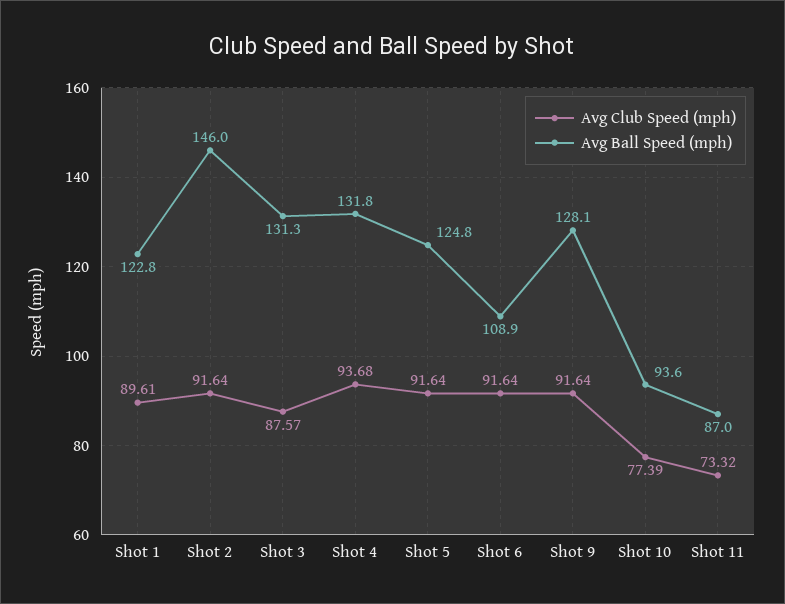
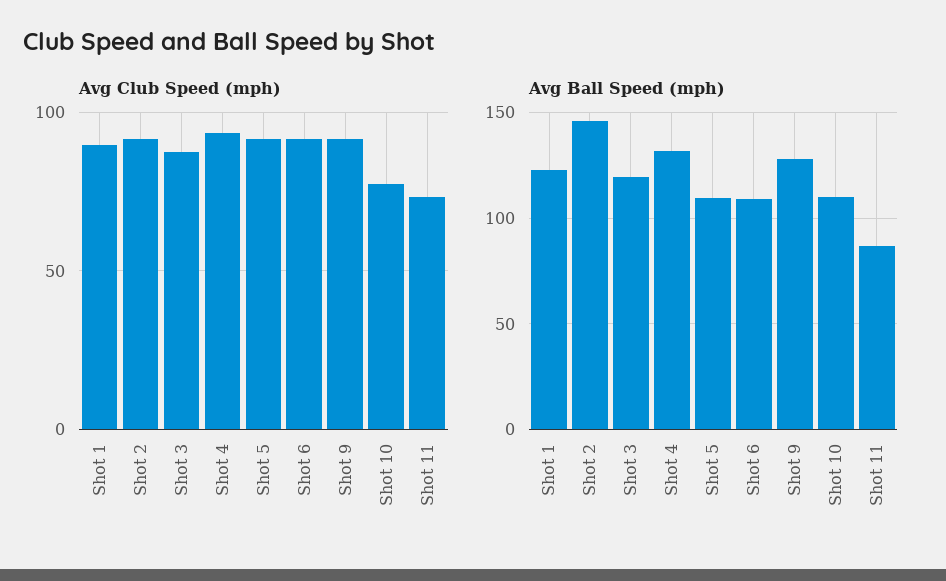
  {
    "Avg Club Speed (mph)": {
      "Shot 1": 89.61,
      "Shot 2": 91.64,
      "Shot 3": 87.57,
      "Shot 4": 93.68,
      "Shot 5": 91.64,
      "Shot 6": 91.64,
      "Shot 9": 91.64,
      "Shot 10": 77.39,
      "Shot 11": 73.32
    },
    "Avg Ball Speed (mph)": {
      "Shot 1": 122.8,
      "Shot 2": 146,
-     "Shot 3": 131.3,
+     "Shot 3": 120,
      "Shot 4": 131.8,
-     "Shot 5": 124.8,
+     "Shot 5": 110,
      "Shot 6": 108.9,
      "Shot 9": 128.1,
-     "Shot 10": 93.6,
+     "Shot 10": 110,
      "Shot 11": 87
    }
  }

